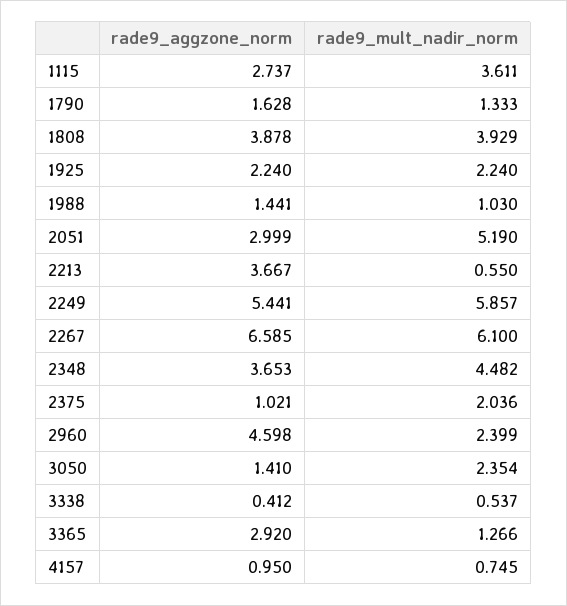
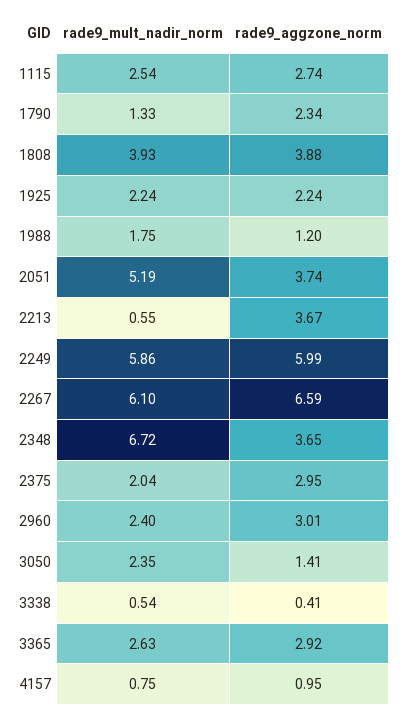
  {
    "rade9_aggzone_norm": {
      "1115": 2.737,
-     "1790": 1.628,
+     "1790": 2.34,
      "1808": 3.878,
      "1925": 2.24,
-     "1988": 1.441,
+     "1988": 1.2,
-     "2051": 2.999,
+     "2051": 3.74,
      "2213": 3.667,
-     "2249": 5.441,
+     "2249": 5.99,
      "2267": 6.585,
      "2348": 3.653,
-     "2375": 1.021,
+     "2375": 2.95,
-     "2960": 4.598,
+     "2960": 3.01,
      "3050": 1.41,
      "3338": 0.412,
      "3365": 2.92,
      "4157": 0.95
    },
    "rade9_mult_nadir_norm": {
-     "1115": 3.611,
+     "1115": 2.54,
      "1790": 1.333,
      "1808": 3.929,
      "1925": 2.24,
-     "1988": 1.03,
+     "1988": 1.75,
      "2051": 5.19,
      "2213": 0.55,
      "2249": 5.857,
      "2267": 6.1,
-     "2348": 4.482,
+     "2348": 6.72,
      "2375": 2.036,
      "2960": 2.399,
      "3050": 2.354,
      "3338": 0.537,
-     "3365": 1.266,
+     "3365": 2.63,
      "4157": 0.745
    }
  }

